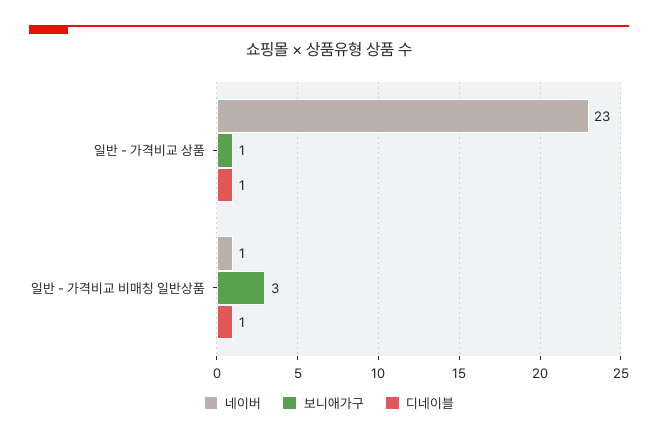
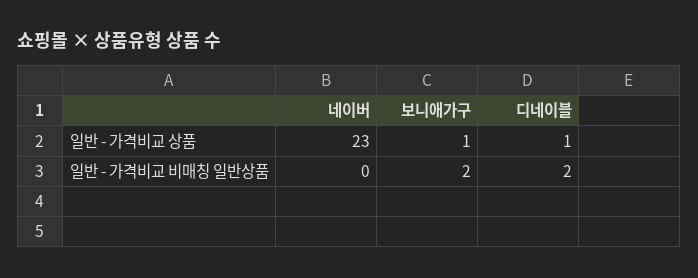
  {
    "네이버": {
      "일반 - 가격비교 상품": 23,
-     "일반 - 가격비교 비매칭 일반상품": 1
+     "일반 - 가격비교 비매칭 일반상품": 0
    },
    "보니애가구": {
      "일반 - 가격비교 상품": 1,
-     "일반 - 가격비교 비매칭 일반상품": 3
+     "일반 - 가격비교 비매칭 일반상품": 2
    },
    "디네이블": {
      "일반 - 가격비교 상품": 1,
-     "일반 - 가격비교 비매칭 일반상품": 1
+     "일반 - 가격비교 비매칭 일반상품": 2
    }
  }

